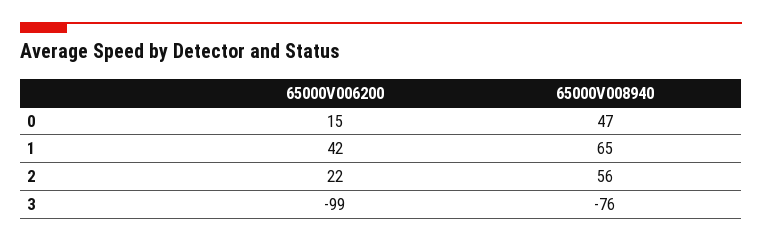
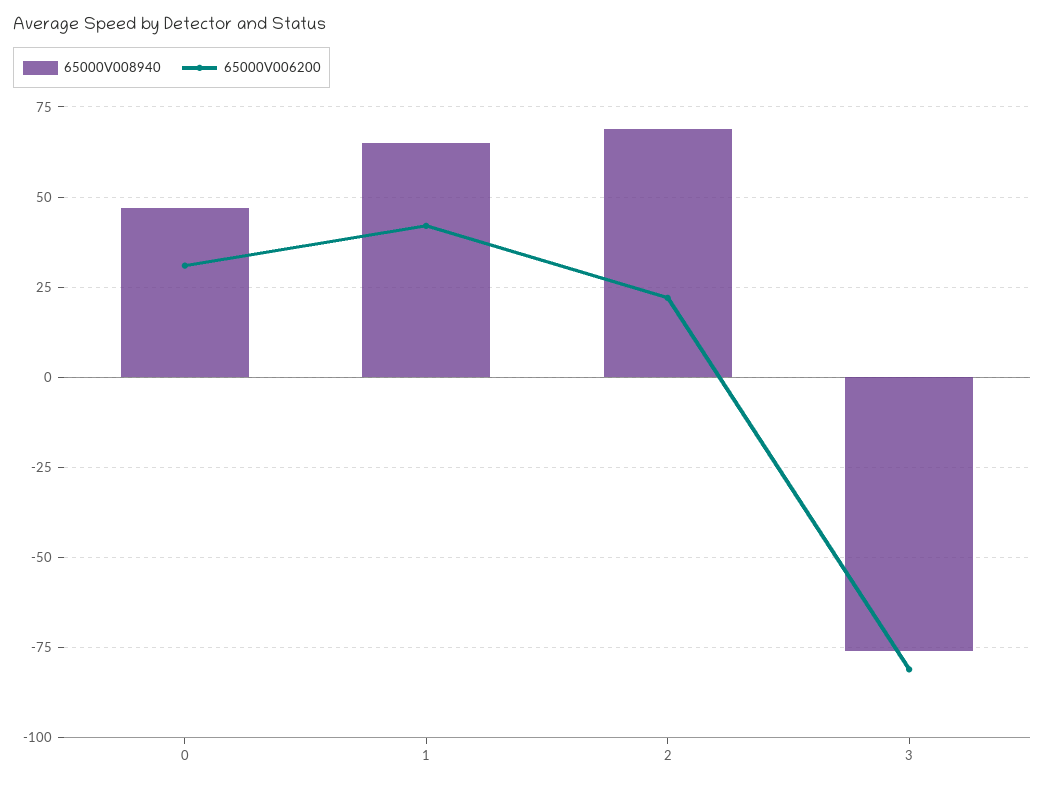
  {
    "65000V006200": {
-     "0": 15,
+     "0": 30,
      "1": 42,
      "2": 22,
-     "3": -99
+     "3": -80
    },
    "65000V008940": {
      "0": 47,
      "1": 65,
-     "2": 56,
+     "2": 70,
      "3": -76
    }
  }

